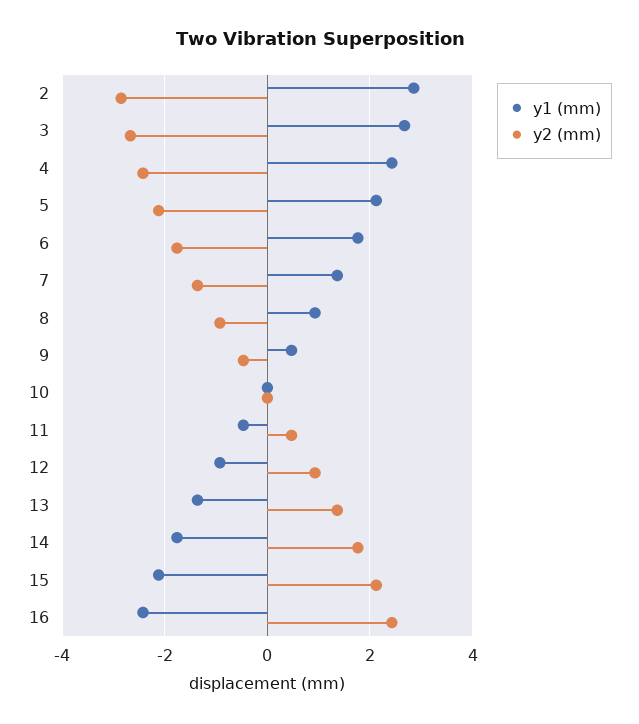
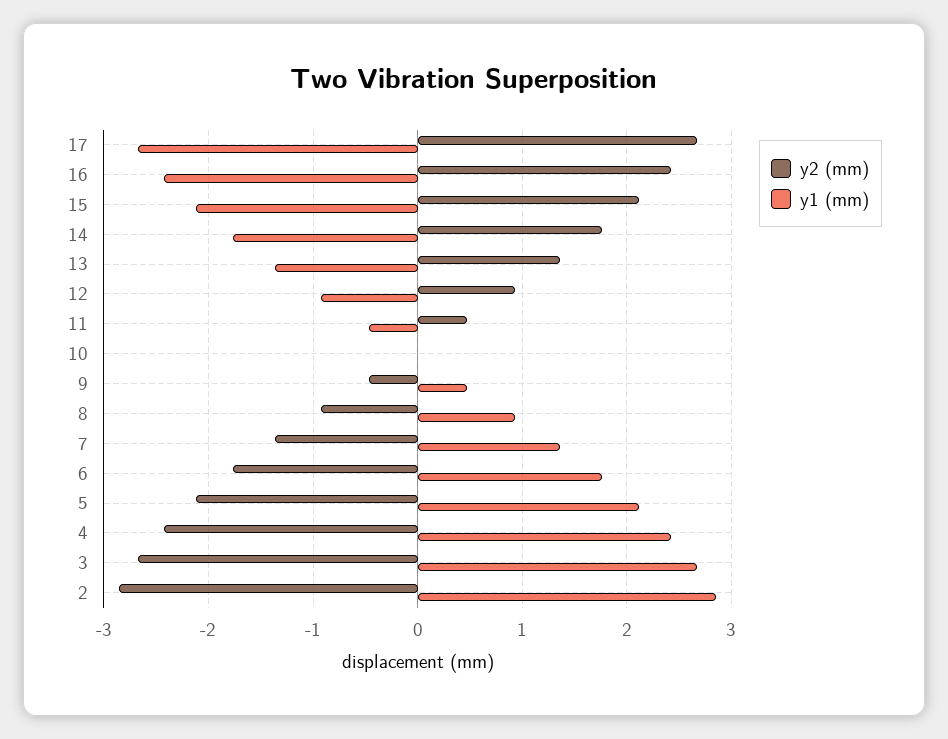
  {
    "y1 (mm)": {
      "2": 2.9,
      "3": 2.7,
      "4": 2.4,
      "5": 2.1,
      "6": 1.8,
      "7": 1.4,
      "8": 0.9,
      "9": 0.5,
      "10": 0,
      "11": -0.5,
      "12": -0.9,
      "13": -1.4,
      "14": -1.8,
      "15": -2.1,
-     "16": -2.4
+     "16": -2.4,
+     "17": -2.7
    },
    "y2 (mm)": {
      "2": -2.9,
      "3": -2.7,
      "4": -2.4,
      "5": -2.1,
      "6": -1.8,
      "7": -1.4,
      "8": -0.9,
      "9": -0.5,
      "10": 0,
      "11": 0.5,
      "12": 0.9,
      "13": 1.4,
      "14": 1.8,
      "15": 2.1,
-     "16": 2.4
+     "16": 2.4,
+     "17": 2.7
    }
  }

